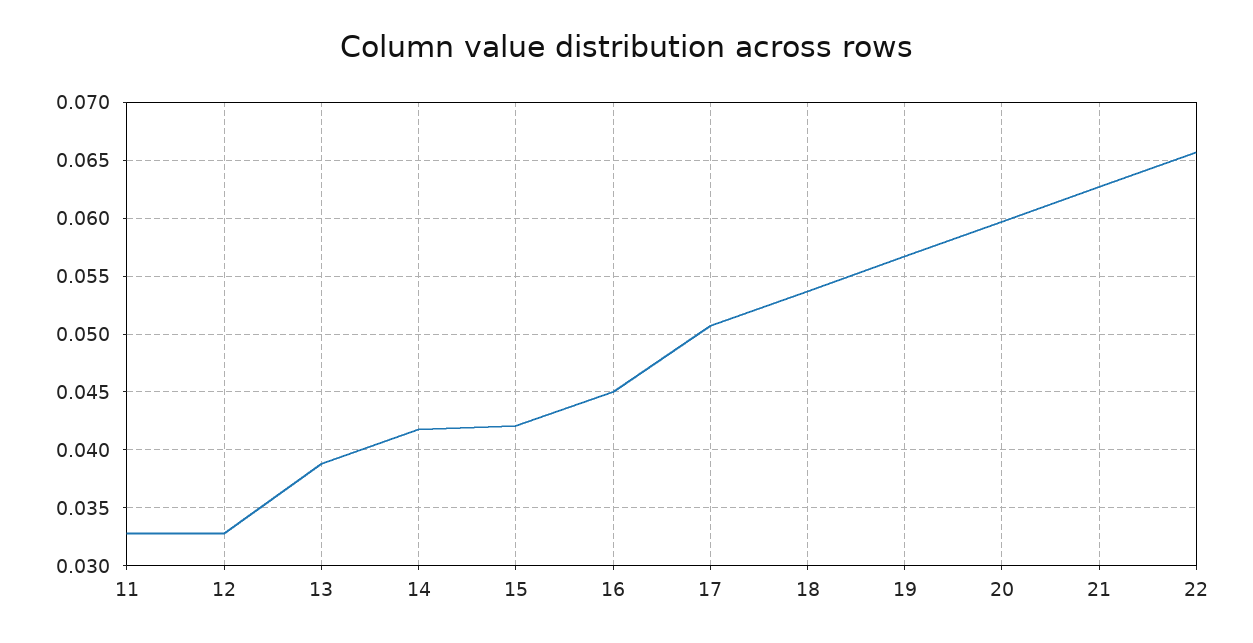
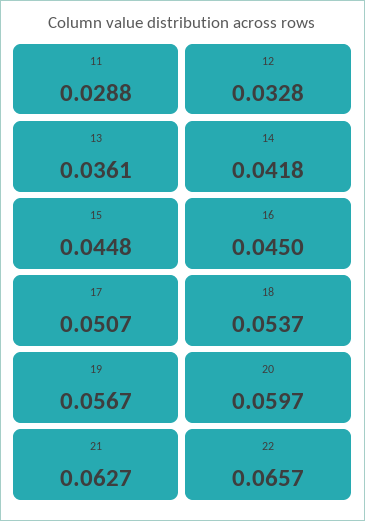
  {
-   "11": 0.033,
+   "11": 0.0288,
    "12": 0.0328,
-   "13": 0.039,
+   "13": 0.0361,
    "14": 0.0418,
-   "15": 0.042,
+   "15": 0.0448,
    "16": 0.045,
    "17": 0.0507,
    "18": 0.0537,
    "19": 0.0567,
    "20": 0.0597,
    "21": 0.0627,
    "22": 0.0657
  }

